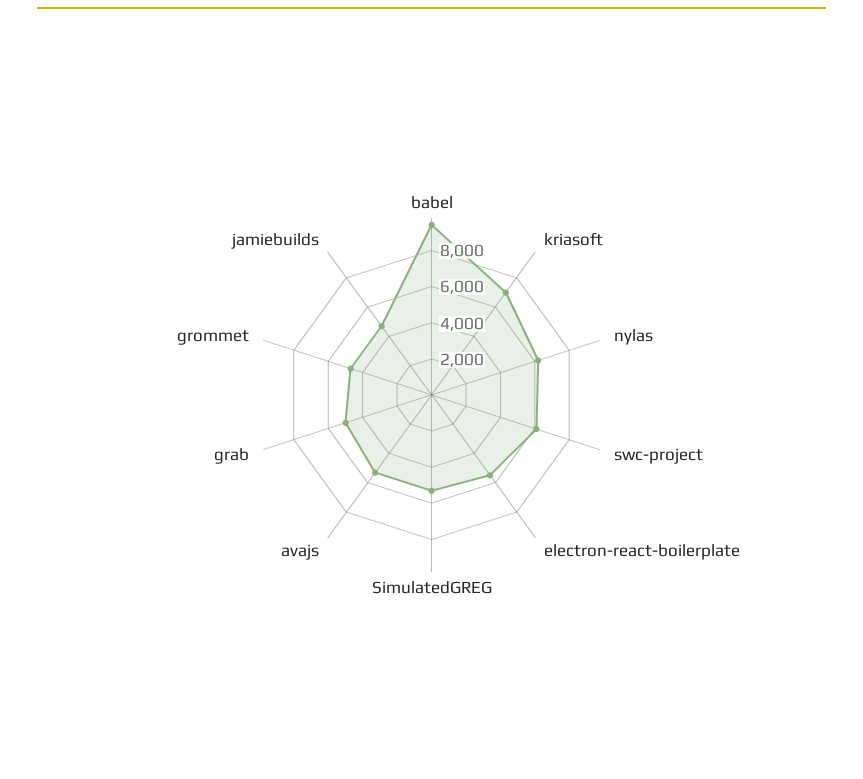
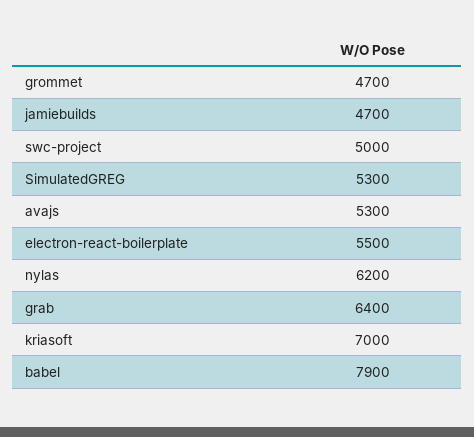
  {
-   "babel": 9500,
+   "babel": 7900,
    "kriasoft": 7000,
    "nylas": 6200,
-   "swc-project": 6000,
+   "swc-project": 5000,
    "electron-react-boilerplate": 5500,
    "SimulatedGREG": 5300,
    "avajs": 5300,
-   "grab": 5000,
+   "grab": 6400,
    "grommet": 4700,
    "jamiebuilds": 4700
  }

